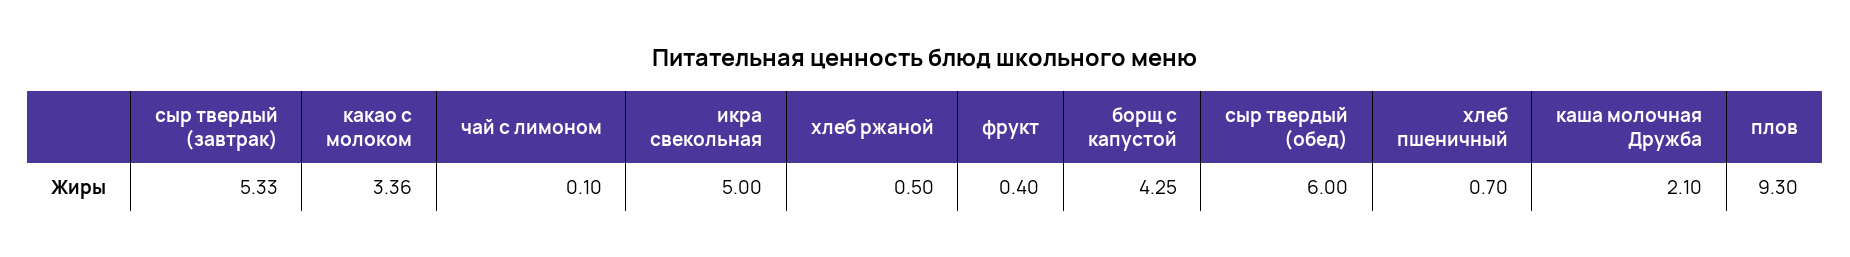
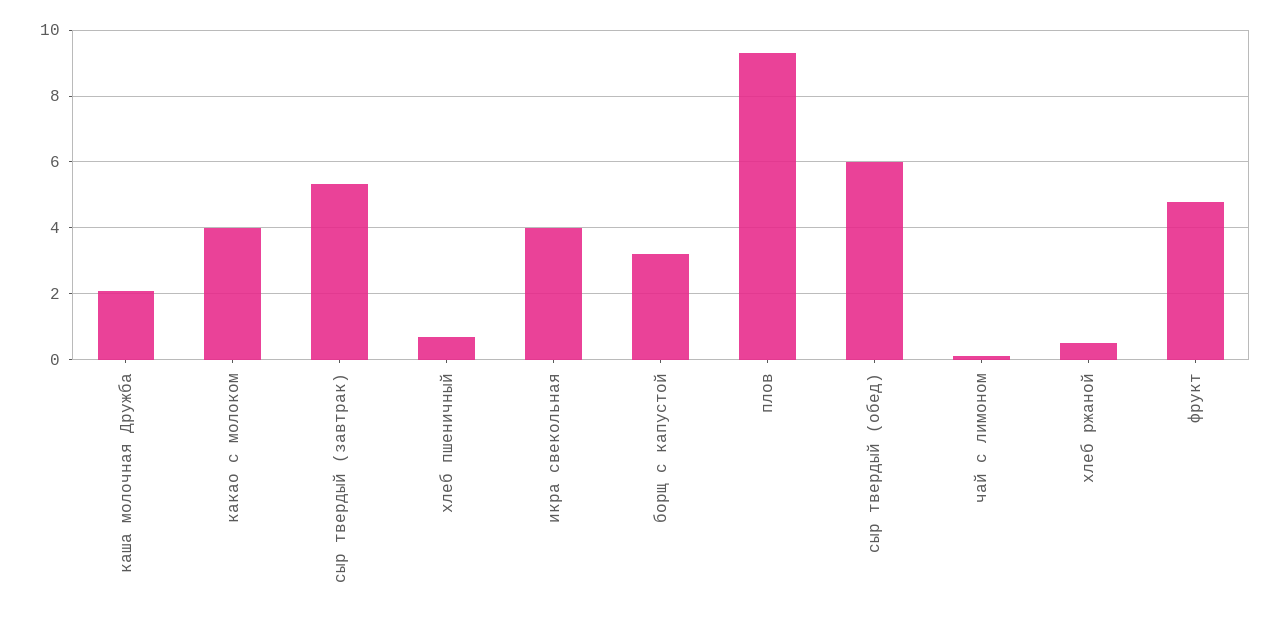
  {
    "сыр твердый (завтрак)": 5.33,
-   "какао с молоком": 3.36,
+   "какао с молоком": 4,
    "чай с лимоном": 0.1,
-   "икра свекольная": 5,
+   "икра свекольная": 4,
    "хлеб ржаной": 0.5,
-   "фрукт": 0.4,
+   "фрукт": 4.8,
-   "борщ с капустой": 4.25,
+   "борщ с капустой": 3.2,
    "сыр твердый (обед)": 6,
    "хлеб пшеничный": 0.7,
    "каша молочная Дружба": 2.1,
    "плов": 9.3
  }

